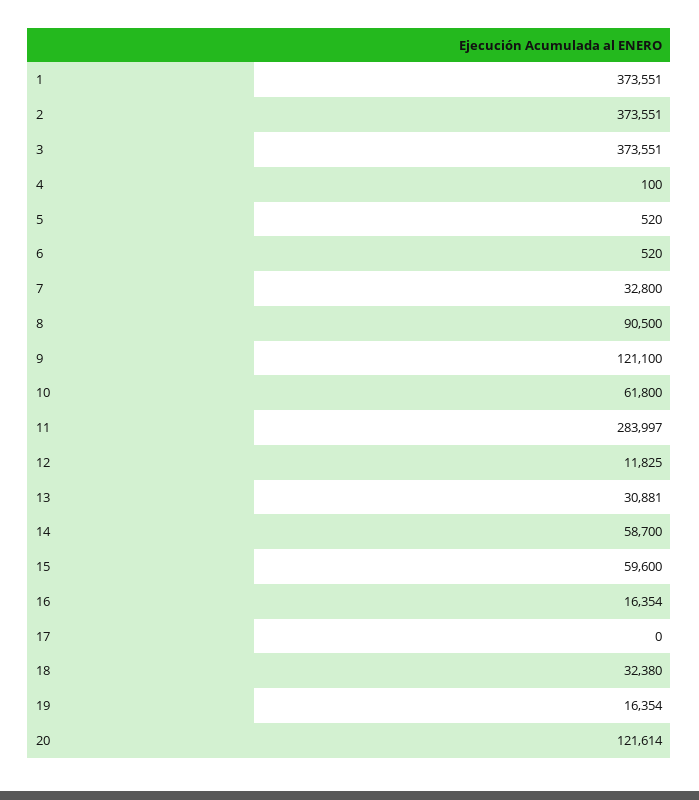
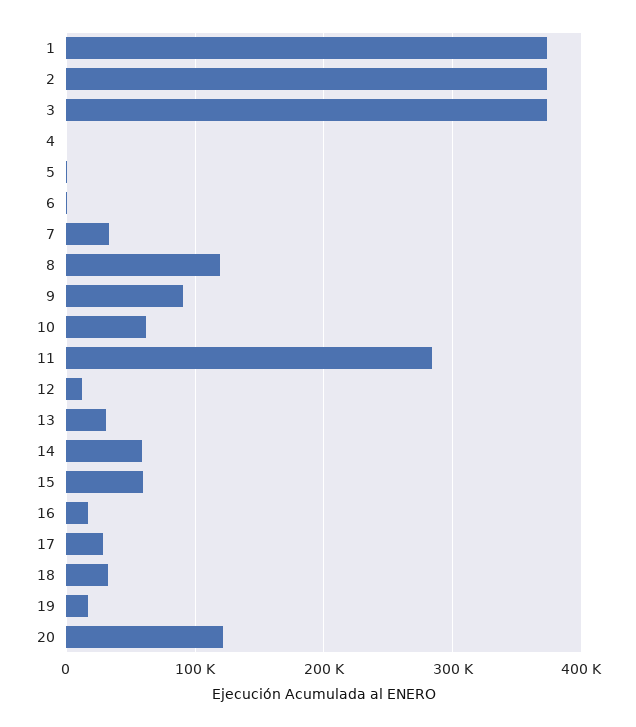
  {
    "1": 373551,
    "2": 373551,
    "3": 373551,
    "4": 100,
    "5": 520,
    "6": 520,
    "7": 32800,
-   "8": 90500,
+   "8": 120000,
-   "9": 121100,
+   "9": 90000,
    "10": 61800,
    "11": 283997,
    "12": 11825,
    "13": 30881,
    "14": 58700,
    "15": 59600,
    "16": 16354,
-   "17": 0,
+   "17": 30000,
    "18": 32380,
    "19": 16354,
    "20": 121614
  }

